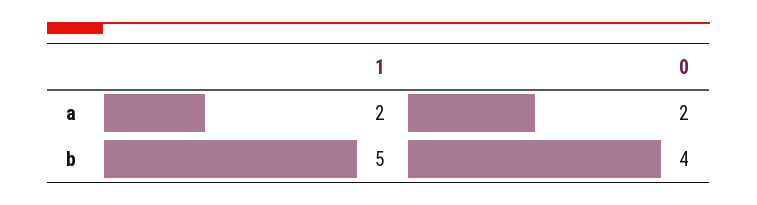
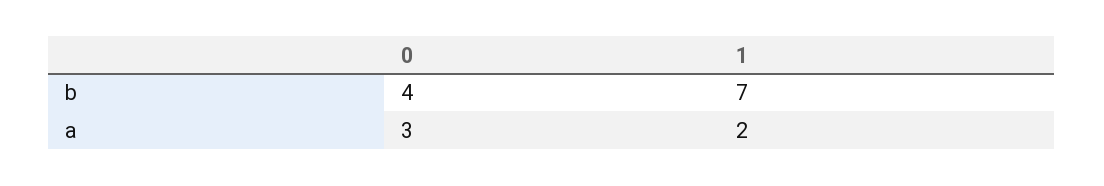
  {
    "1": {
      "a": 2,
-     "b": 5
+     "b": 7
    },
    "0": {
-     "a": 2,
+     "a": 3,
      "b": 4
    }
  }

